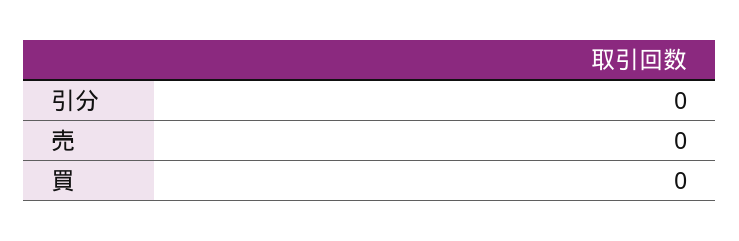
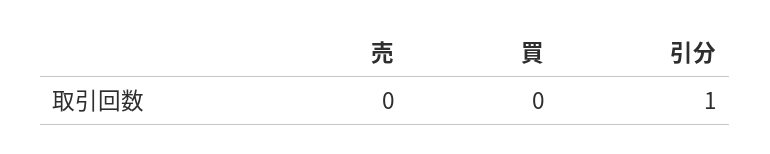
  {
-   "引分": 0,
+   "引分": 1,
    "売": 0,
    "買": 0
  }

